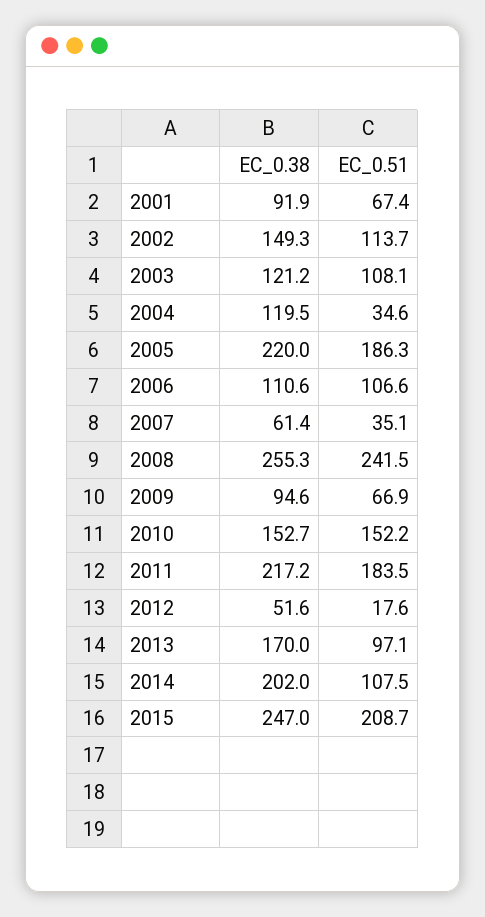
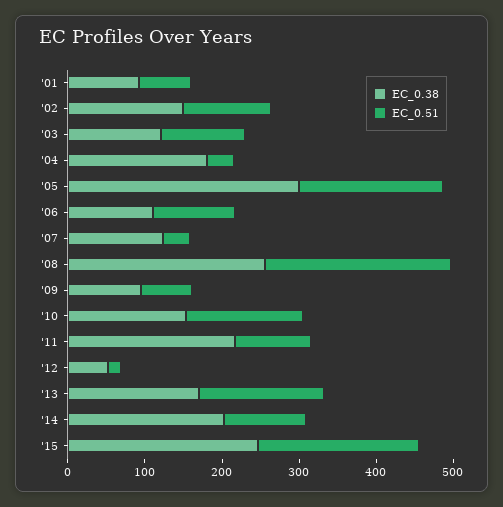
  {
    "EC_0.38": {
      "2001": 91.9,
      "2002": 149.3,
      "2003": 121.2,
-     "2004": 119.5,
+     "2004": 180,
-     "2005": 220,
+     "2005": 300,
      "2006": 110.6,
-     "2007": 61.4,
+     "2007": 120,
      "2008": 255.3,
      "2009": 94.6,
      "2010": 152.7,
      "2011": 217.2,
      "2012": 51.6,
      "2013": 170,
      "2014": 202,
      "2015": 247
    },
    "EC_0.51": {
      "2001": 67.4,
      "2002": 113.7,
      "2003": 108.1,
      "2004": 34.6,
      "2005": 186.3,
      "2006": 106.6,
      "2007": 35.1,
      "2008": 241.5,
      "2009": 66.9,
      "2010": 152.2,
-     "2011": 183.5,
+     "2011": 100,
      "2012": 17.6,
-     "2013": 97.1,
+     "2013": 160,
      "2014": 107.5,
      "2015": 208.7
    }
  }

